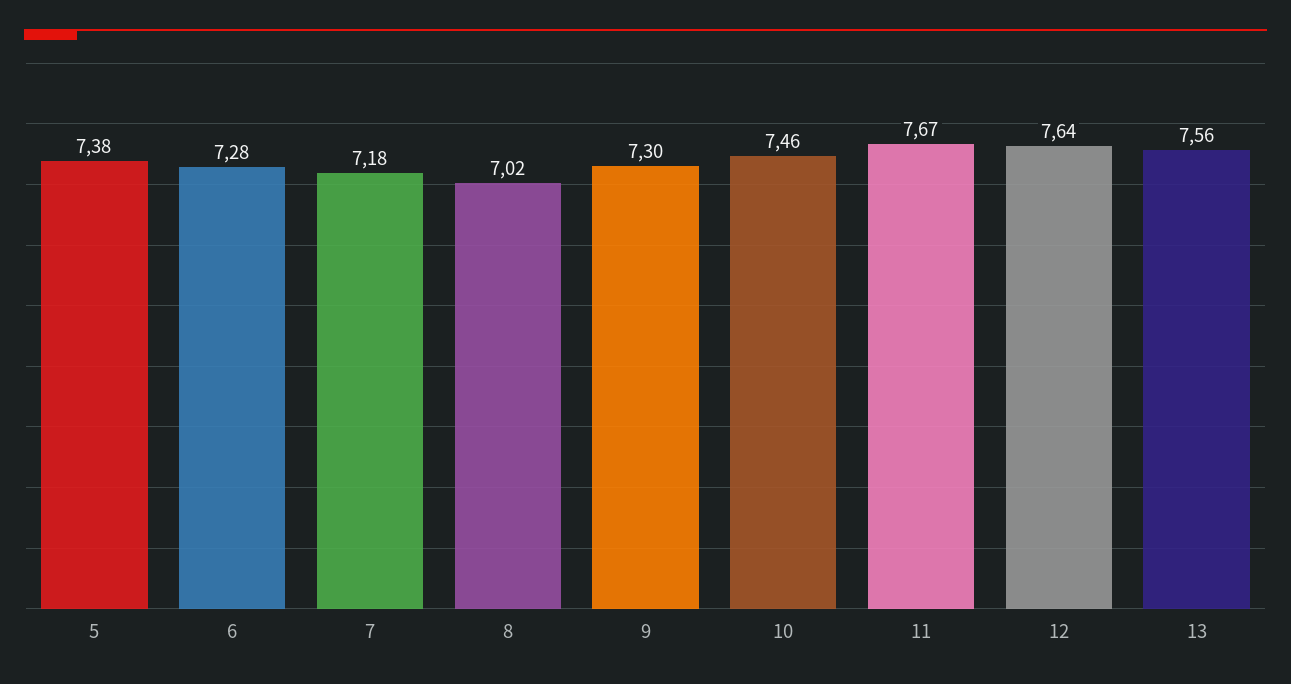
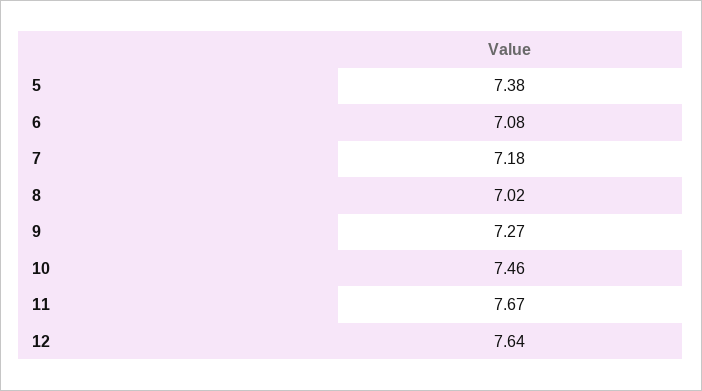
  {
    "5": 7.38,
-   "6": 7.28,
+   "6": 7.08,
    "7": 7.18,
    "8": 7.02,
-   "9": 7.3,
+   "9": 7.27,
    "10": 7.46,
    "11": 7.67,
-   "12": 7.64,
+   "12": 7.64
-   "13": 7.56
  }

